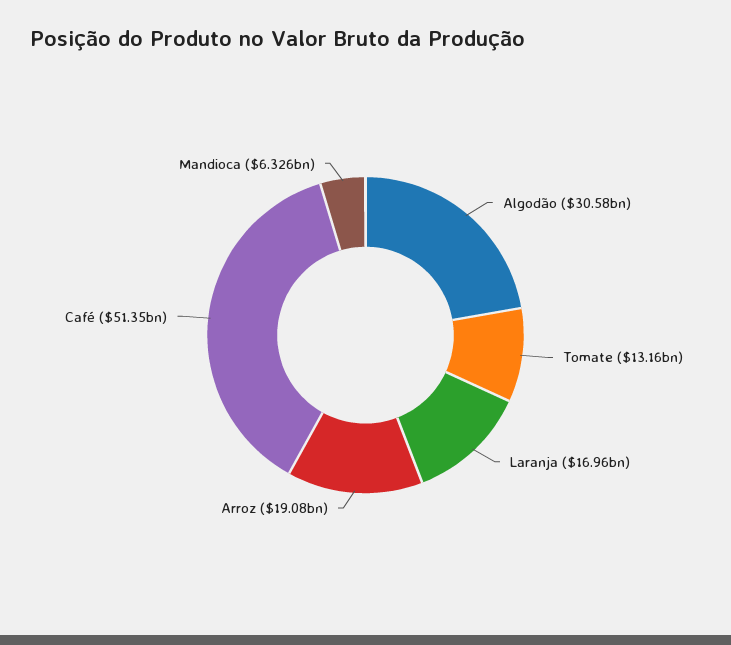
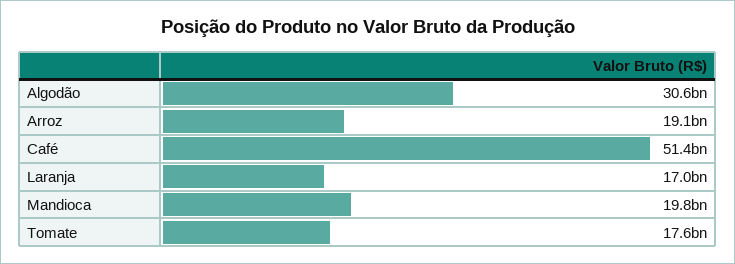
  {
    "Algodão": 30580000000,
-   "Tomate": 13160000000,
+   "Tomate": 17600000000,
    "Laranja": 16960000000,
    "Arroz": 19080000000,
    "Café": 51350000000,
-   "Mandioca": 6326000000
+   "Mandioca": 19800000000
  }

